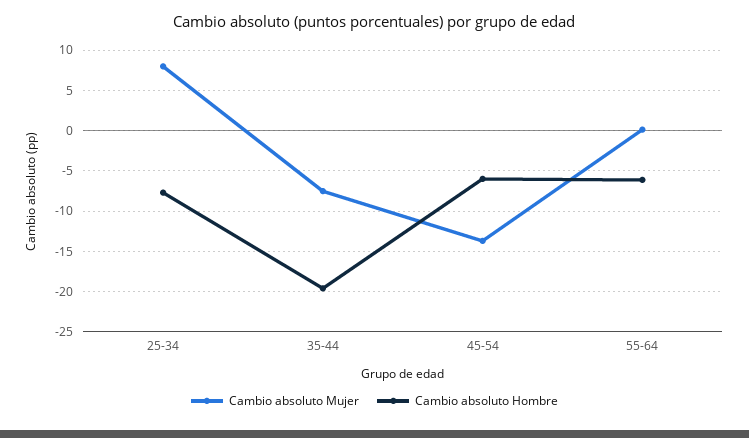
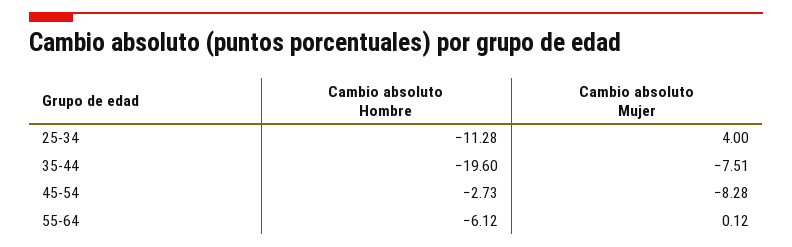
  {
    "Cambio absoluto Mujer": {
-     "25-34": 8,
+     "25-34": 4,
      "35-44": -7.51,
-     "45-54": -14,
+     "45-54": -8.28,
      "55-64": 0.12
    },
    "Cambio absoluto Hombre": {
-     "25-34": -8,
+     "25-34": -11.28,
      "35-44": -19.6,
-     "45-54": -6,
+     "45-54": -2.73,
      "55-64": -6.12
    }
  }

